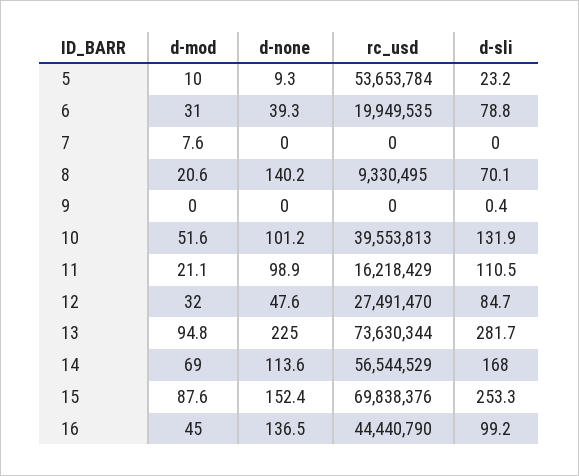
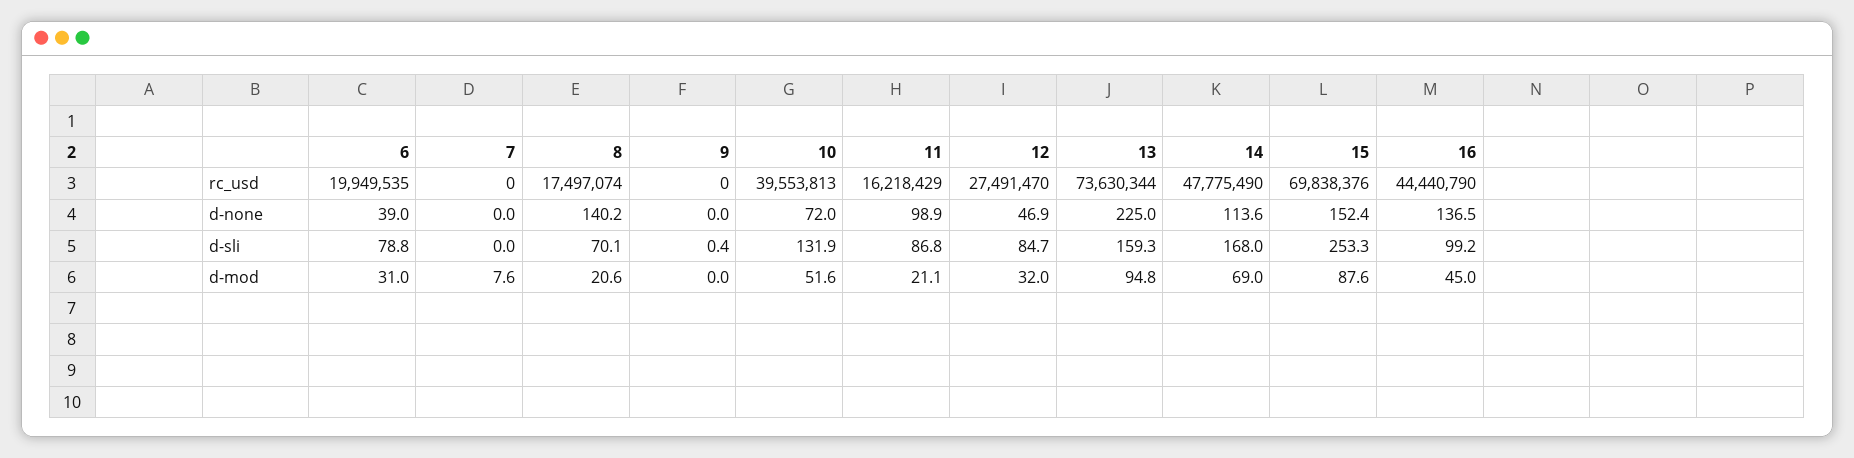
  {
    "d-mod": {
-     "5": 10,
      "6": 31,
      "7": 7.6,
      "8": 20.6,
      "9": 0,
      "10": 51.6,
      "11": 21.1,
      "12": 32,
      "13": 94.8,
      "14": 69,
      "15": 87.6,
      "16": 45
    },
    "d-none": {
-     "5": 9.3,
-     "6": 39.3,
+     "6": 39,
      "7": 0,
      "8": 140.2,
      "9": 0,
-     "10": 101.2,
+     "10": 72,
      "11": 98.9,
-     "12": 47.6,
+     "12": 46.9,
      "13": 225,
      "14": 113.6,
      "15": 152.4,
      "16": 136.5
    },
    "rc_usd": {
-     "5": 53653784,
      "6": 19949535,
      "7": 0,
-     "8": 9330495,
+     "8": 17497074,
      "9": 0,
      "10": 39553813,
      "11": 16218429,
      "12": 27491470,
      "13": 73630344,
-     "14": 56544529,
+     "14": 47775490,
      "15": 69838376,
      "16": 44440790
    },
    "d-sli": {
-     "5": 23.2,
      "6": 78.8,
      "7": 0,
      "8": 70.1,
      "9": 0.4,
      "10": 131.9,
-     "11": 110.5,
+     "11": 86.8,
      "12": 84.7,
-     "13": 281.7,
+     "13": 159.3,
      "14": 168,
      "15": 253.3,
      "16": 99.2
    }
  }

